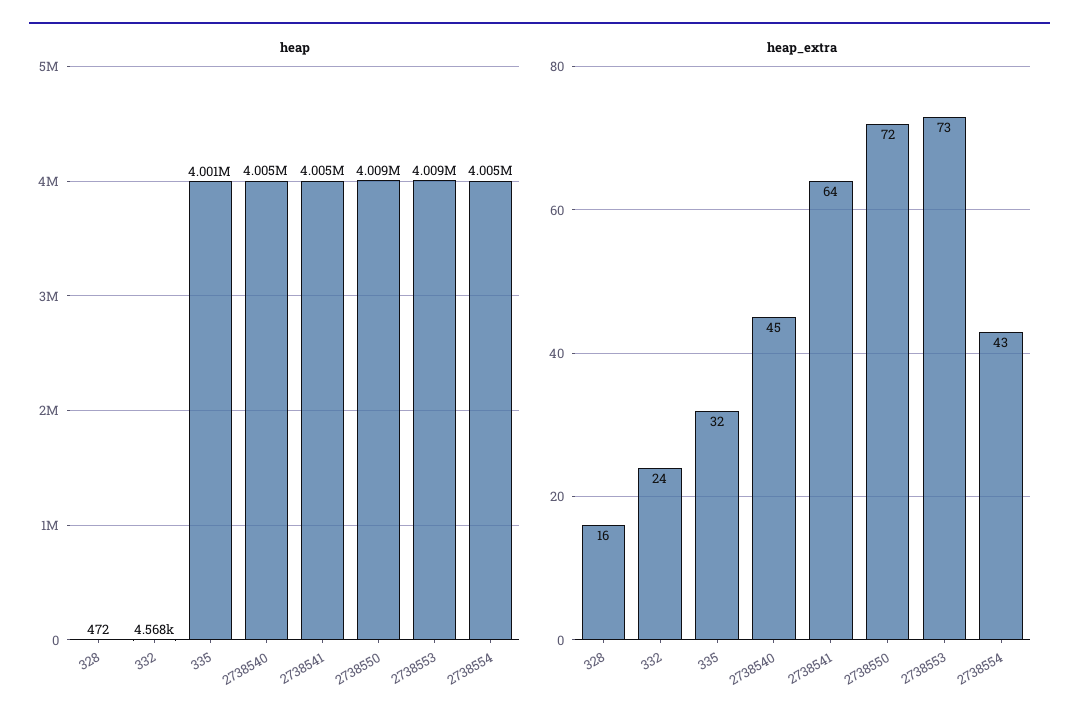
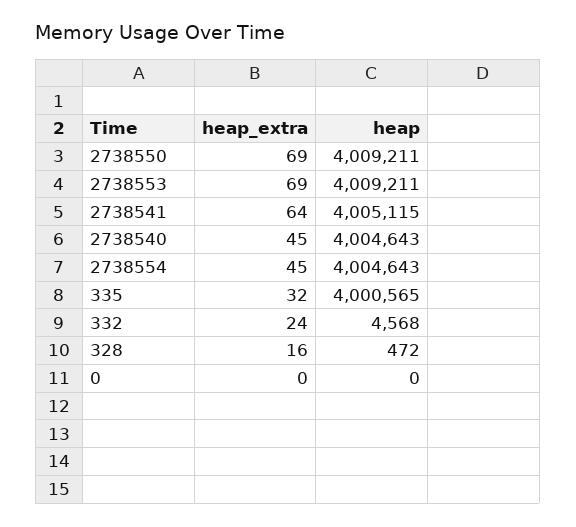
  {
    "heap": {
      "328": 472,
      "332": 4568,
      "335": 4000565,
      "2738540": 4004643,
      "2738541": 4005115,
      "2738550": 4009211,
      "2738553": 4009211,
-     "2738554": 4004643
+     "2738554": 4004643,
+     "0": 0
    },
    "heap_extra": {
      "328": 16,
      "332": 24,
      "335": 32,
      "2738540": 45,
      "2738541": 64,
-     "2738550": 72,
+     "2738550": 69,
-     "2738553": 73,
+     "2738553": 69,
-     "2738554": 43
+     "2738554": 45,
+     "0": 0
    }
  }

